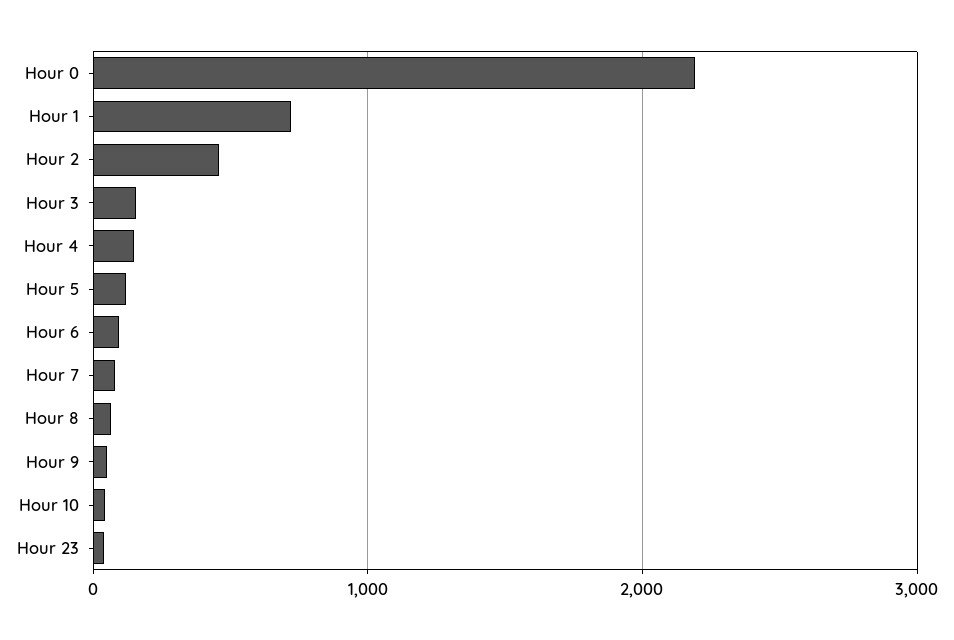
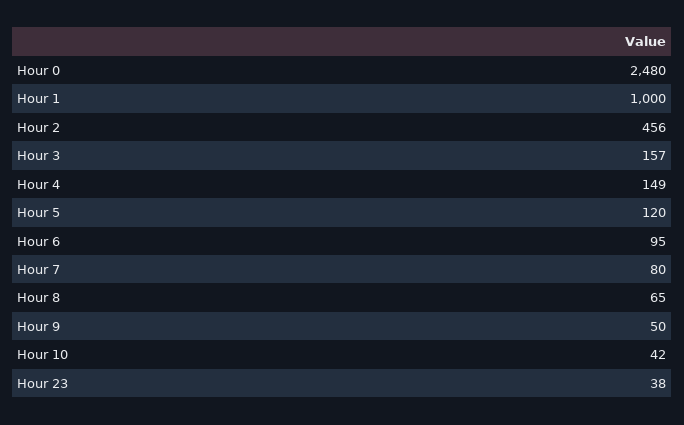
  {
-   "Hour 0": 2200,
+   "Hour 0": 2480,
-   "Hour 1": 700,
+   "Hour 1": 1000,
    "Hour 2": 456,
    "Hour 3": 157,
    "Hour 4": 149,
    "Hour 5": 120,
    "Hour 6": 95,
    "Hour 7": 80,
    "Hour 8": 65,
    "Hour 9": 50,
    "Hour 10": 42,
    "Hour 23": 38
  }

